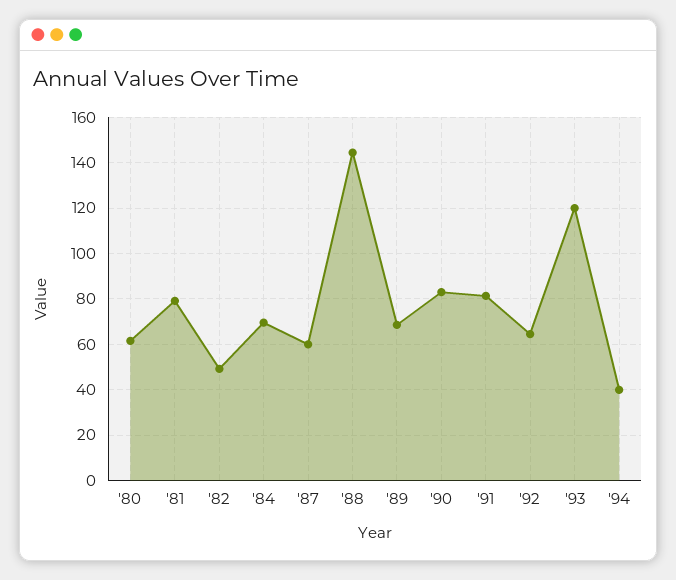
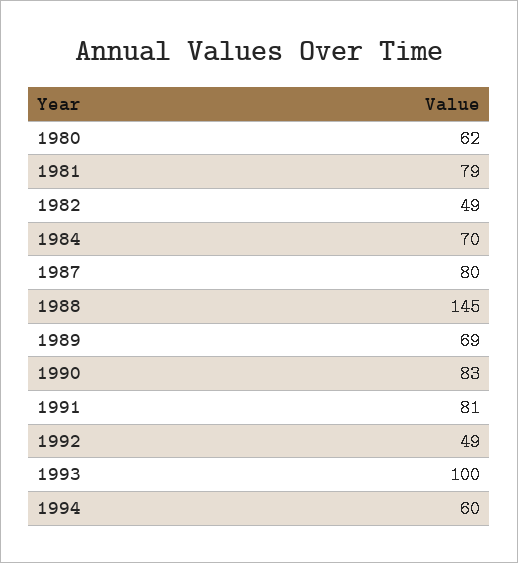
  {
    "'80": 62,
    "'81": 79,
    "'82": 49,
    "'84": 70,
-   "'87": 60,
+   "'87": 80,
    "'88": 145,
    "'89": 69,
    "'90": 83,
    "'91": 81,
-   "'92": 65,
+   "'92": 49,
-   "'93": 120,
+   "'93": 100,
-   "'94": 40
+   "'94": 60
  }

